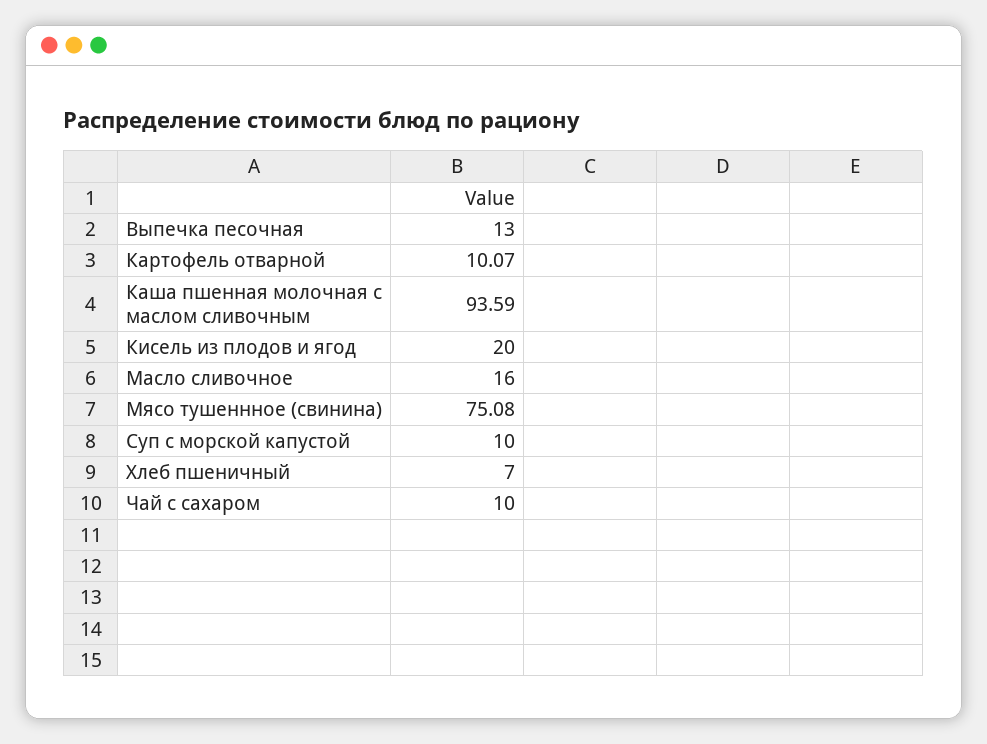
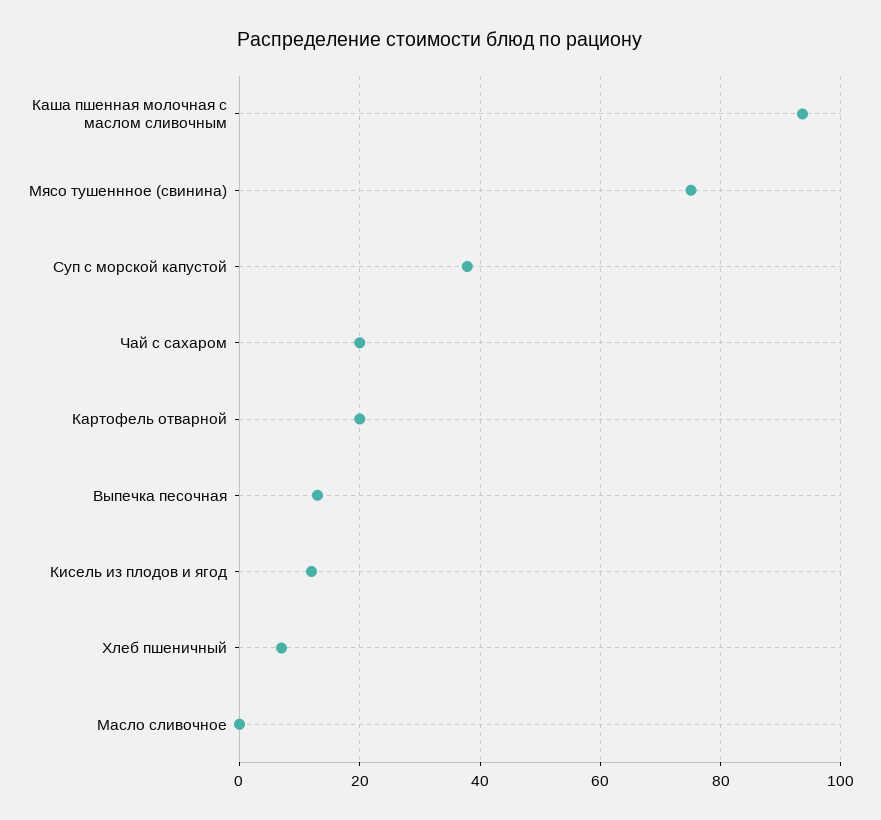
  {
    "Выпечка песочная": 13,
-   "Картофель отварной": 10.07,
+   "Картофель отварной": 20,
    "Каша пшенная молочная с маслом сливочным": 93.59,
-   "Кисель из плодов и ягод": 20,
+   "Кисель из плодов и ягод": 12,
-   "Масло сливочное": 16,
+   "Масло сливочное": 0,
    "Мясо тушеннное (свинина)": 75.08,
-   "Суп с морской капустой": 10,
+   "Суп с морской капустой": 38,
    "Хлеб пшеничный": 7,
-   "Чай с сахаром": 10
+   "Чай с сахаром": 20
  }

